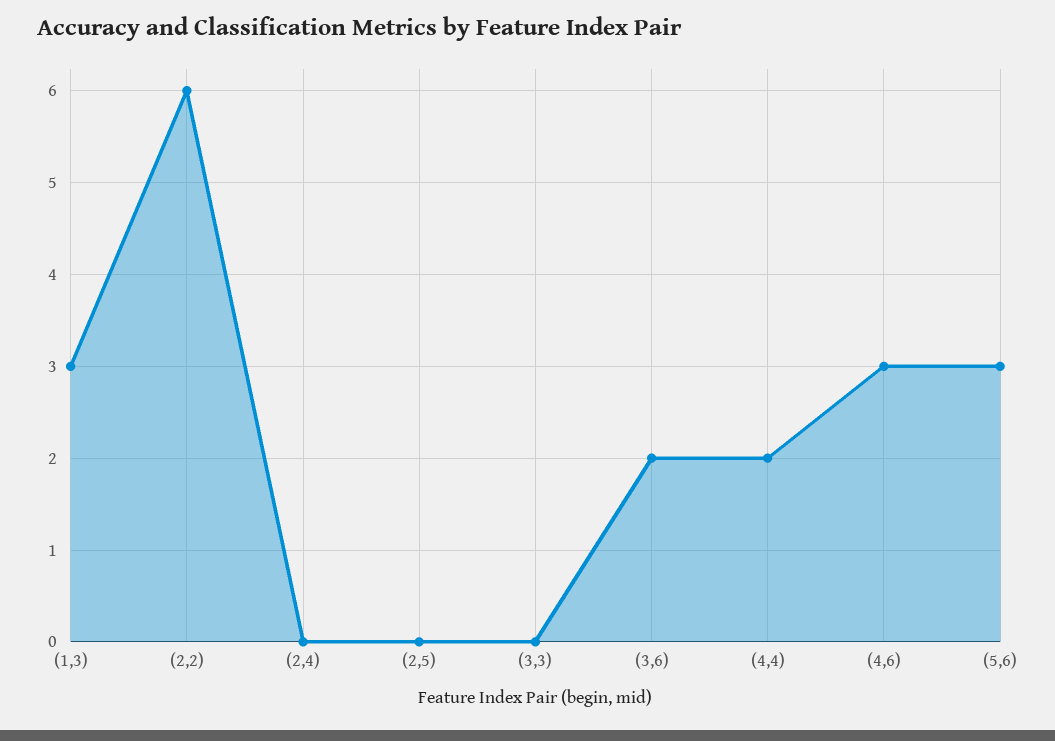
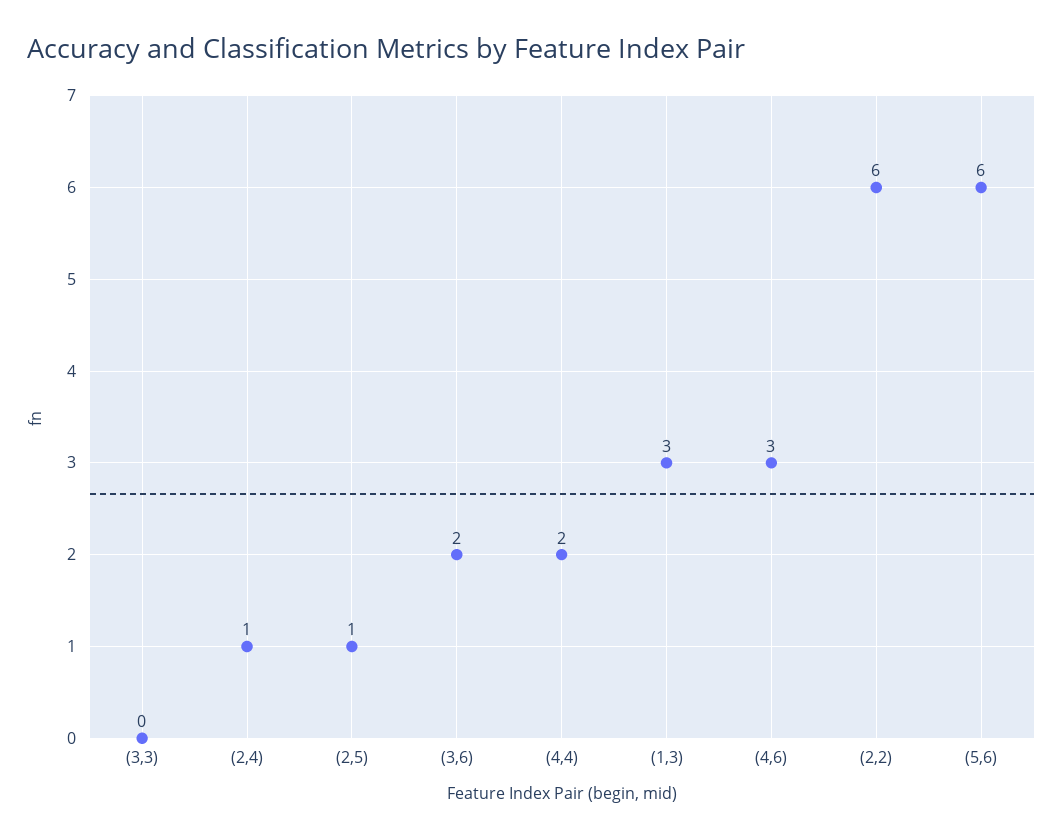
  {
    "(1,3)": 3,
    "(2,2)": 6,
-   "(2,4)": 0,
+   "(2,4)": 1,
-   "(2,5)": 0,
+   "(2,5)": 1,
    "(3,3)": 0,
    "(3,6)": 2,
    "(4,4)": 2,
    "(4,6)": 3,
-   "(5,6)": 3
+   "(5,6)": 6
  }

